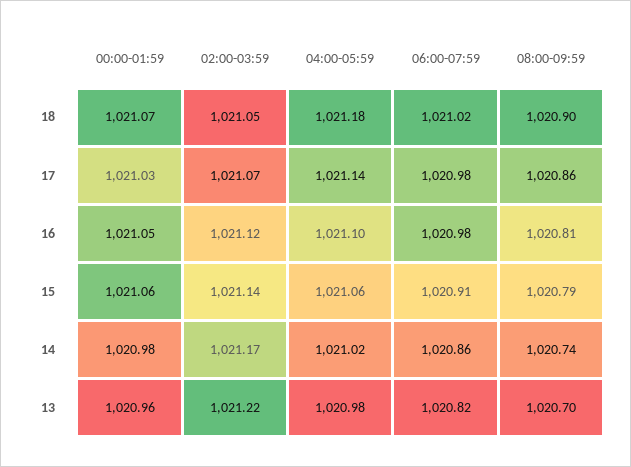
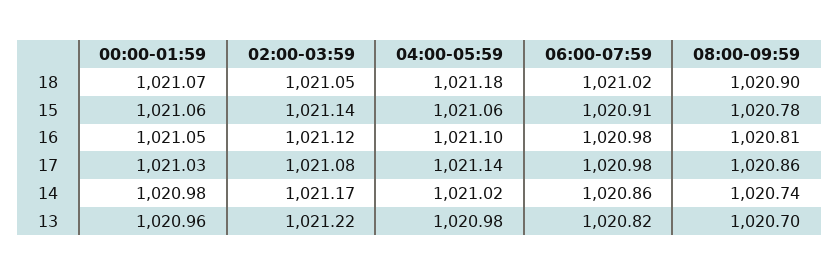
  {
    "00:00-01:59": {
      "18": 1021.07,
      "17": 1021.03,
      "16": 1021.05,
      "15": 1021.06,
      "14": 1020.98,
      "13": 1020.96
    },
    "02:00-03:59": {
      "18": 1021.05,
-     "17": 1021.07,
+     "17": 1021.08,
      "16": 1021.12,
      "15": 1021.14,
      "14": 1021.17,
      "13": 1021.22
    },
    "04:00-05:59": {
      "18": 1021.18,
      "17": 1021.14,
      "16": 1021.1,
      "15": 1021.06,
      "14": 1021.02,
      "13": 1020.98
    },
    "06:00-07:59": {
      "18": 1021.02,
      "17": 1020.98,
      "16": 1020.98,
      "15": 1020.91,
      "14": 1020.86,
      "13": 1020.82
    },
    "08:00-09:59": {
      "18": 1020.9,
      "17": 1020.86,
      "16": 1020.81,
-     "15": 1020.79,
+     "15": 1020.78,
      "14": 1020.74,
      "13": 1020.7
    }
  }

